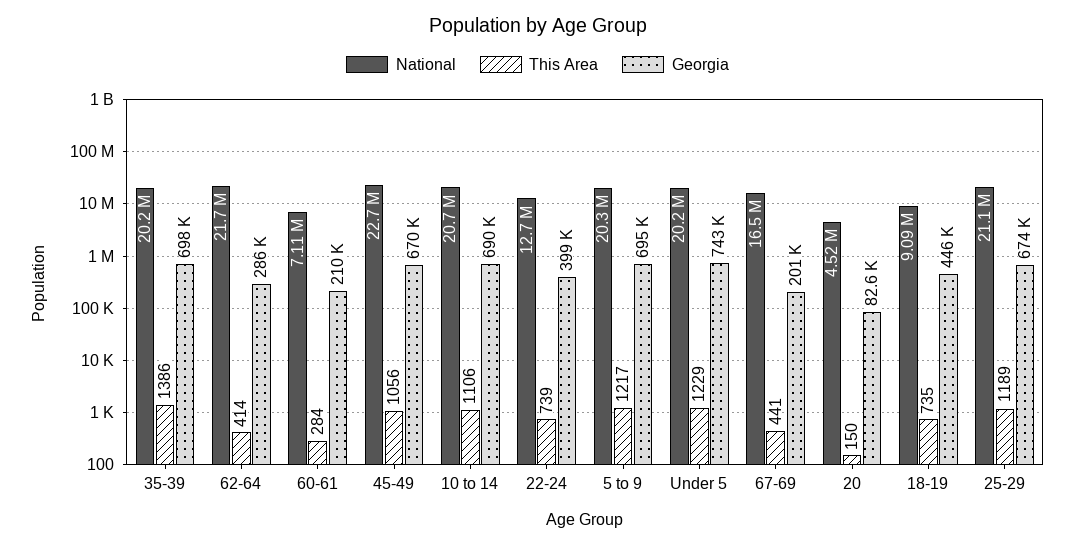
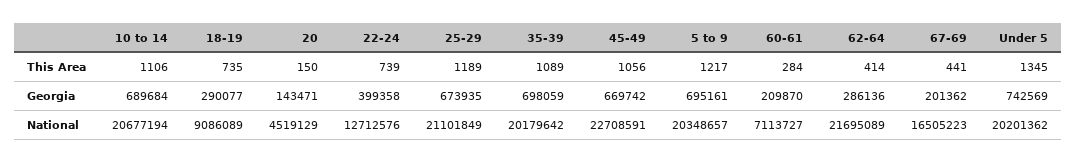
  {
    "National": {
      "35-39": 20179642,
      "62-64": 21695089,
      "60-61": 7113727,
      "45-49": 22708591,
      "10 to 14": 20677194,
      "22-24": 12712576,
      "5 to 9": 20348657,
      "Under 5": 20201362,
      "67-69": 16505223,
      "20": 4519129,
      "18-19": 9086089,
      "25-29": 21101849
    },
    "This Area": {
-     "35-39": 1386,
+     "35-39": 1089,
      "62-64": 414,
      "60-61": 284,
      "45-49": 1056,
      "10 to 14": 1106,
      "22-24": 739,
      "5 to 9": 1217,
-     "Under 5": 1229,
+     "Under 5": 1345,
      "67-69": 441,
      "20": 150,
      "18-19": 735,
      "25-29": 1189
    },
    "Georgia": {
      "35-39": 698059,
      "62-64": 286136,
      "60-61": 209870,
      "45-49": 669742,
      "10 to 14": 689684,
      "22-24": 399358,
      "5 to 9": 695161,
      "Under 5": 742569,
      "67-69": 201362,
-     "20": 82600,
+     "20": 143471,
-     "18-19": 446000,
+     "18-19": 290077,
      "25-29": 673935
    }
  }

